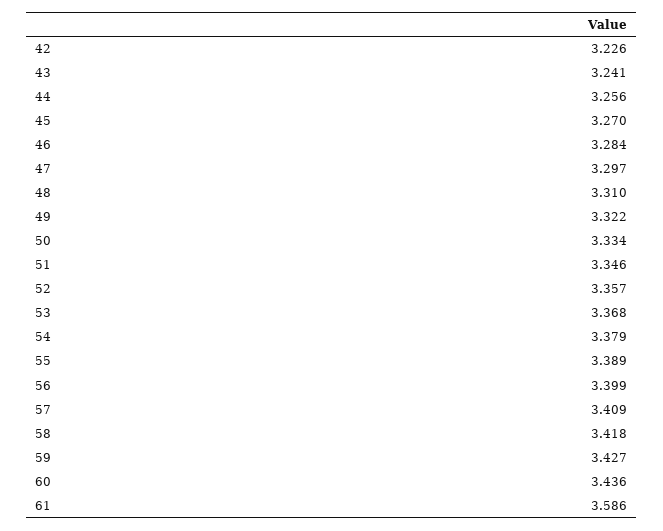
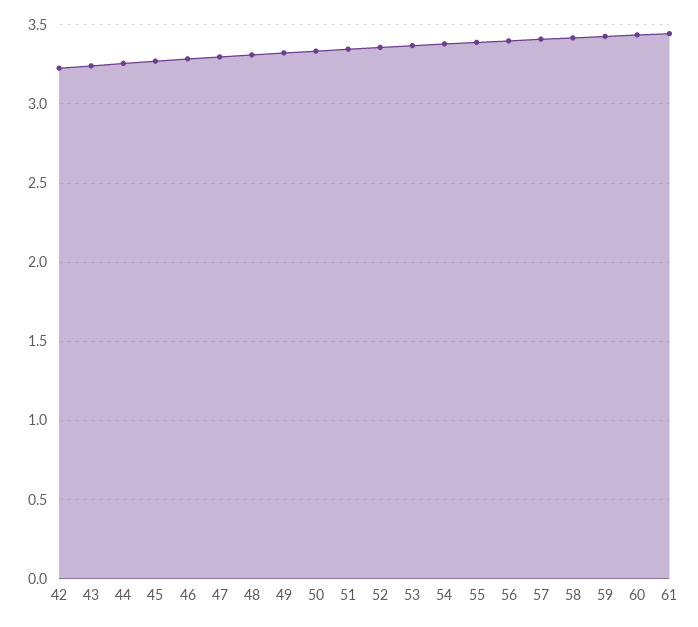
  {
    "42": 3.226,
    "43": 3.241,
    "44": 3.256,
    "45": 3.27,
    "46": 3.284,
    "47": 3.297,
    "48": 3.31,
    "49": 3.322,
    "50": 3.334,
    "51": 3.346,
    "52": 3.357,
    "53": 3.368,
    "54": 3.379,
    "55": 3.389,
    "56": 3.399,
    "57": 3.409,
    "58": 3.418,
    "59": 3.427,
    "60": 3.436,
-   "61": 3.586
+   "61": 3.45
  }

